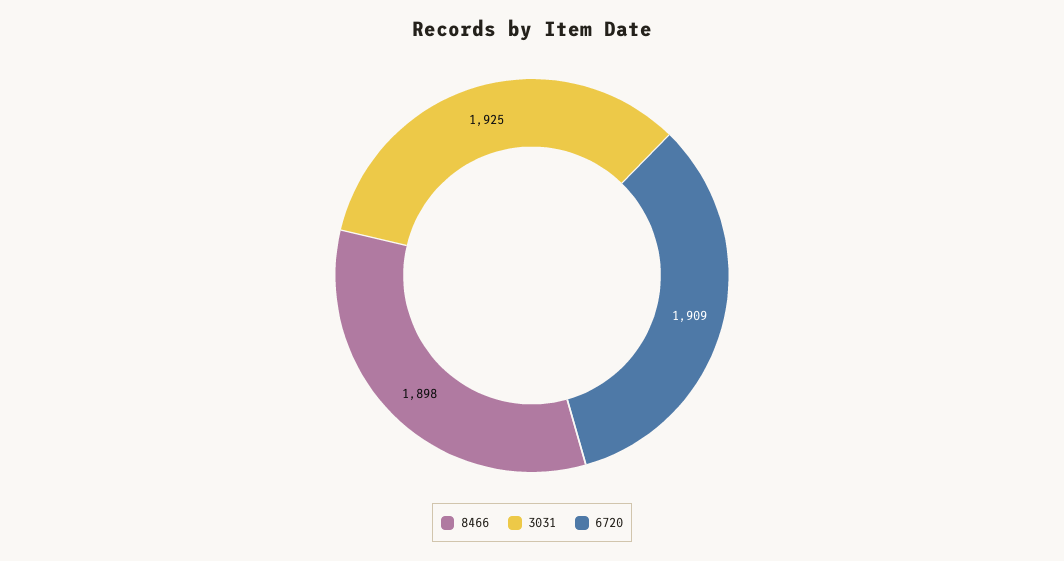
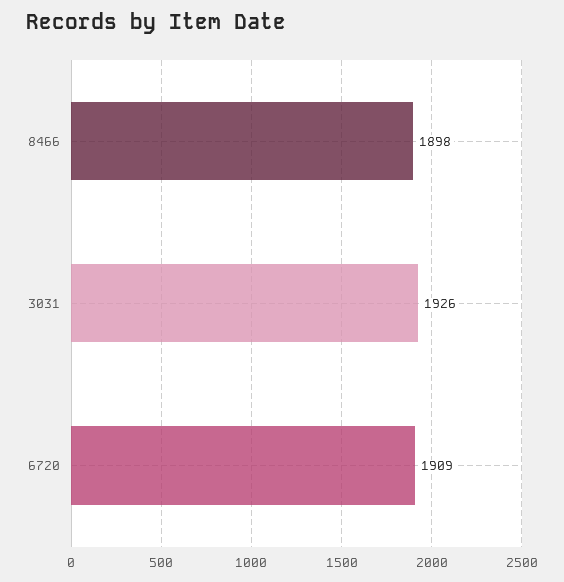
  {
    "8466": 1898,
-   "3031": 1925,
+   "3031": 1926,
    "6720": 1909
  }

